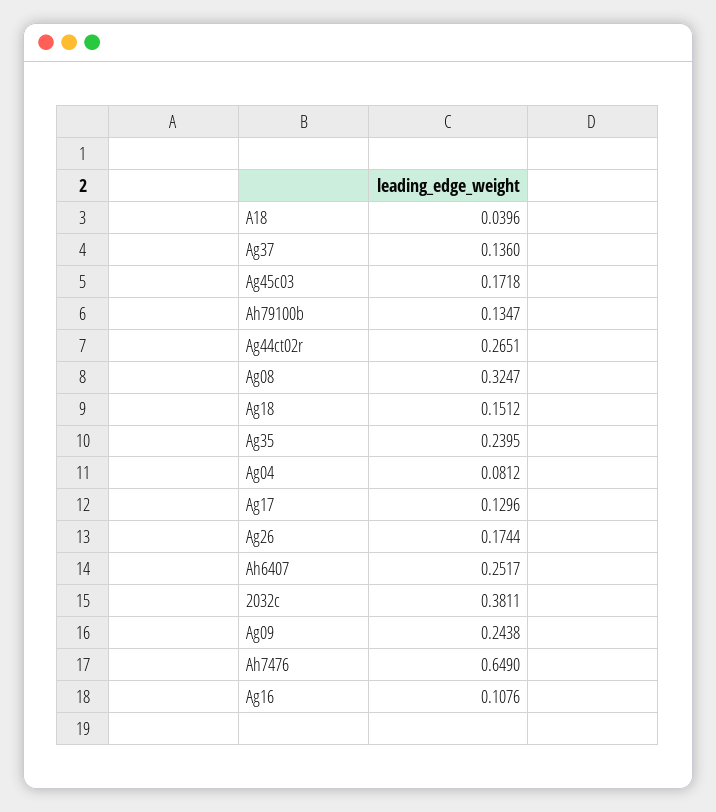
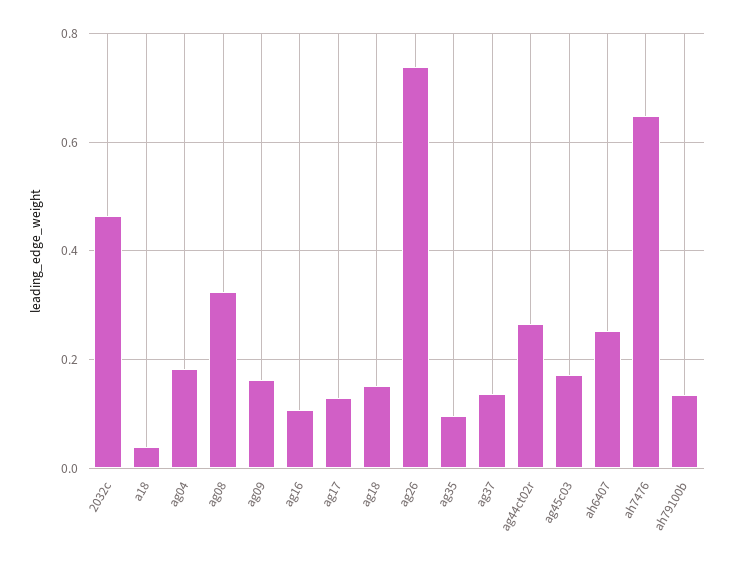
  {
    "A18": 0.0396,
    "Ag37": 0.136,
    "Ag45c03": 0.1718,
    "Ah79100b": 0.1347,
    "Ag44ct02r": 0.2651,
    "Ag08": 0.3247,
    "Ag18": 0.1512,
-   "Ag35": 0.2395,
+   "Ag35": 0.1,
-   "Ag04": 0.0812,
+   "Ag04": 0.18,
    "Ag17": 0.1296,
-   "Ag26": 0.1744,
+   "Ag26": 0.74,
    "Ah6407": 0.2517,
-   "2032c": 0.3811,
+   "2032c": 0.46,
-   "Ag09": 0.2438,
+   "Ag09": 0.16,
    "Ah7476": 0.649,
    "Ag16": 0.1076
  }

